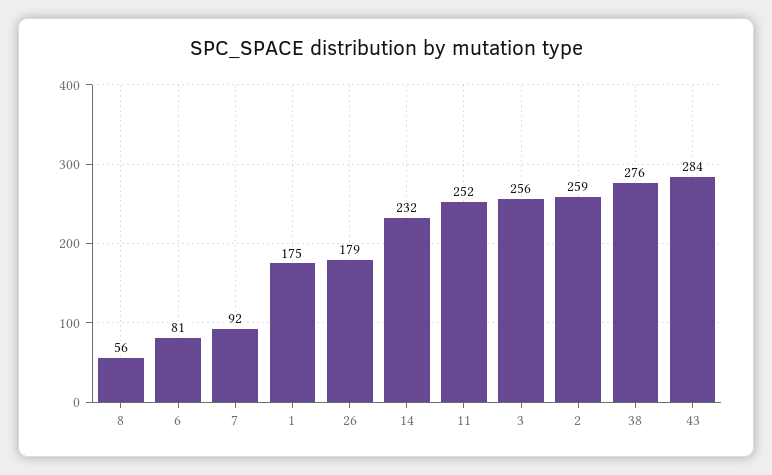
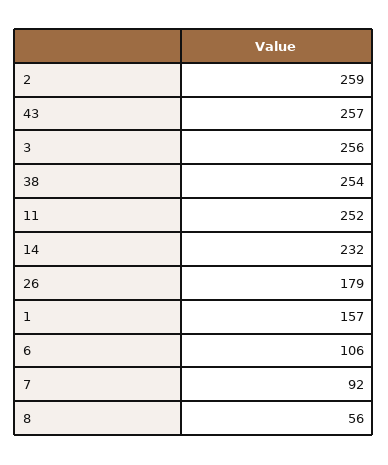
  {
    "8": 56,
-   "6": 81,
+   "6": 106,
    "7": 92,
-   "1": 175,
+   "1": 157,
    "26": 179,
    "14": 232,
    "11": 252,
    "3": 256,
    "2": 259,
-   "38": 276,
+   "38": 254,
-   "43": 284
+   "43": 257
  }

